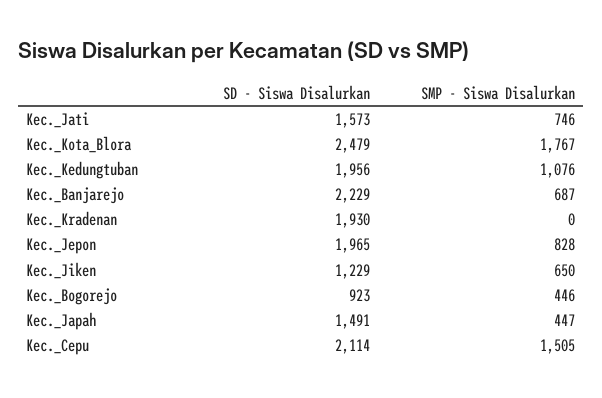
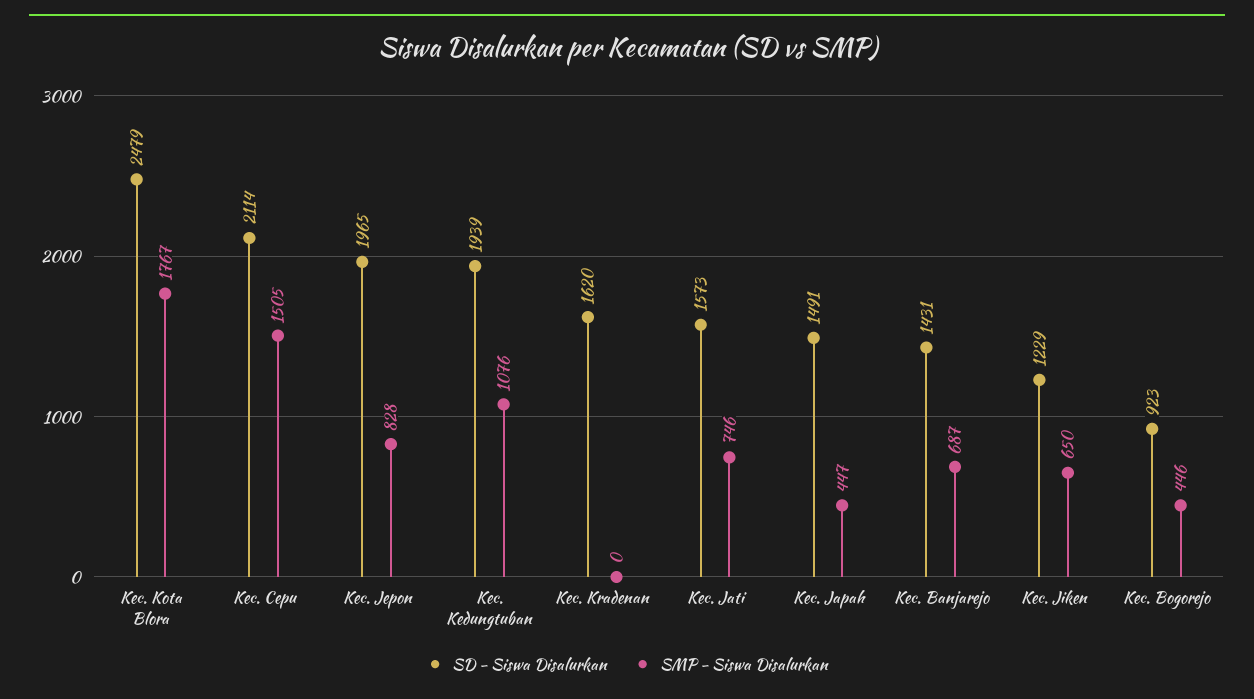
  {
    "SD - Siswa Disalurkan": {
      "Kec._Jati": 1573,
      "Kec._Kota_Blora": 2479,
-     "Kec._Kedungtuban": 1956,
+     "Kec._Kedungtuban": 1939,
-     "Kec._Banjarejo": 2229,
+     "Kec._Banjarejo": 1431,
-     "Kec._Kradenan": 1930,
+     "Kec._Kradenan": 1620,
      "Kec._Jepon": 1965,
      "Kec._Jiken": 1229,
      "Kec._Bogorejo": 923,
      "Kec._Japah": 1491,
      "Kec._Cepu": 2114
    },
    "SMP - Siswa Disalurkan": {
      "Kec._Jati": 746,
      "Kec._Kota_Blora": 1767,
      "Kec._Kedungtuban": 1076,
      "Kec._Banjarejo": 687,
      "Kec._Kradenan": 0,
      "Kec._Jepon": 828,
      "Kec._Jiken": 650,
      "Kec._Bogorejo": 446,
      "Kec._Japah": 447,
      "Kec._Cepu": 1505
    }
  }

